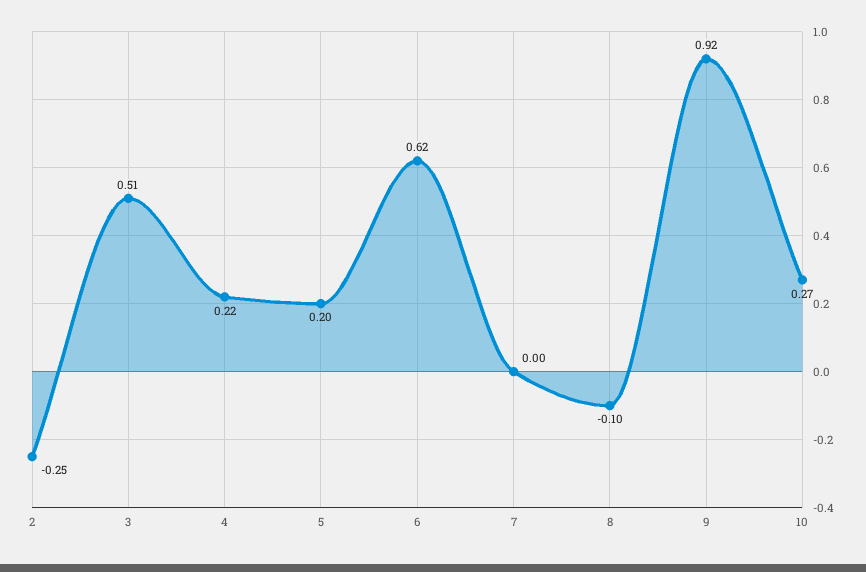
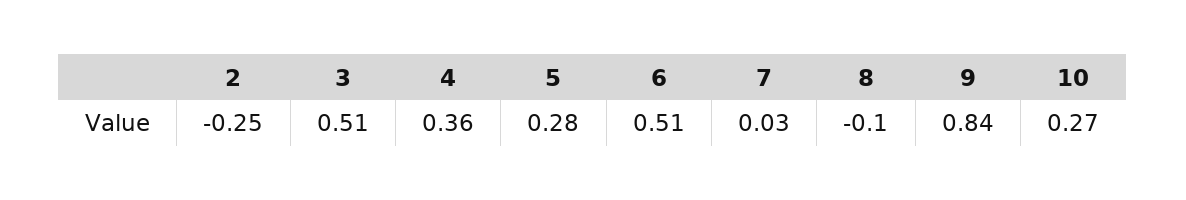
  {
    "2": -0.25,
    "3": 0.51,
-   "4": 0.22,
+   "4": 0.36,
-   "5": 0.2,
+   "5": 0.28,
-   "6": 0.62,
+   "6": 0.51,
-   "7": 0,
+   "7": 0.03,
    "8": -0.1,
-   "9": 0.92,
+   "9": 0.84,
    "10": 0.27
  }

